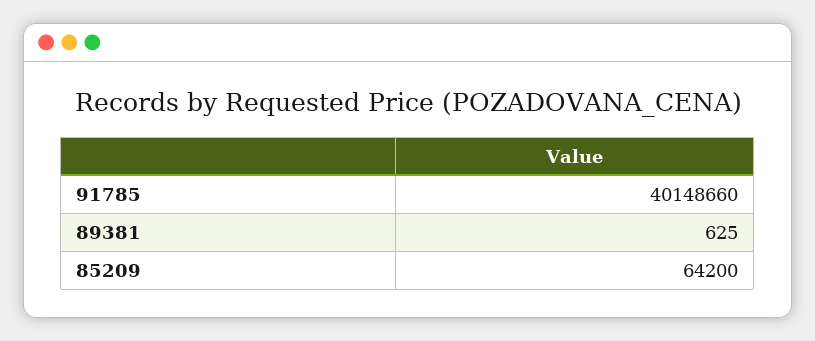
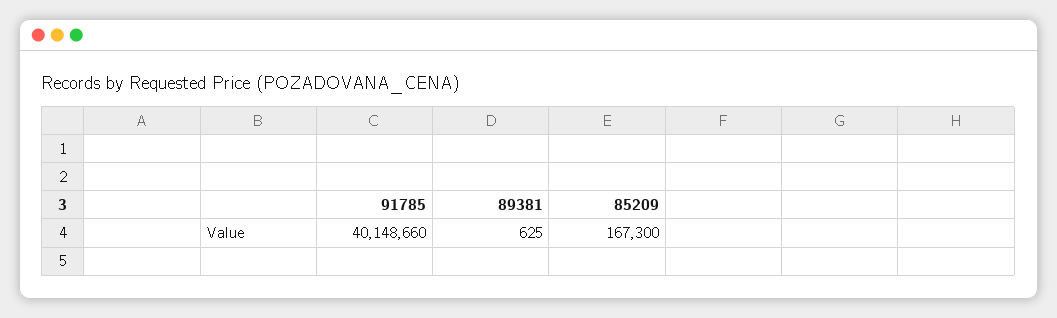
  {
    "91785": 40148660,
    "89381": 625,
-   "85209": 64200
+   "85209": 167300
  }

